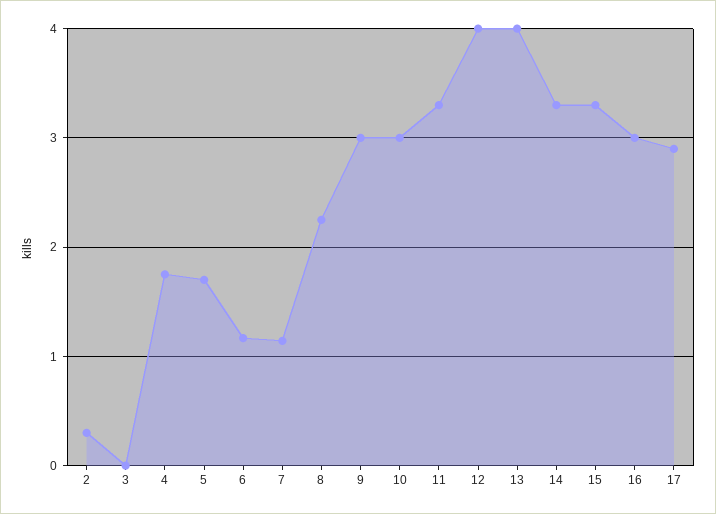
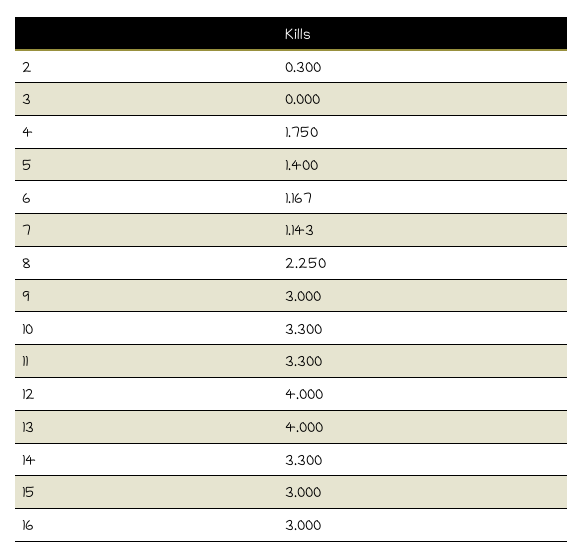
  {
    "2": 0.3,
    "3": 0,
    "4": 1.75,
-   "5": 1.7,
+   "5": 1.4,
    "6": 1.167,
    "7": 1.143,
    "8": 2.25,
    "9": 3,
-   "10": 3,
+   "10": 3.3,
    "11": 3.3,
    "12": 4,
    "13": 4,
    "14": 3.3,
-   "15": 3.3,
+   "15": 3,
-   "16": 3,
+   "16": 3
-   "17": 2.9
  }

